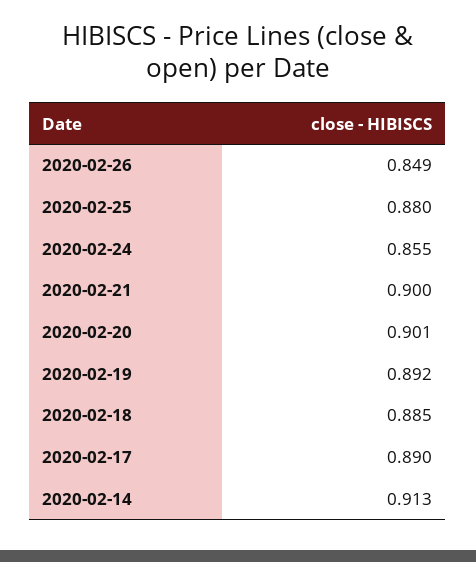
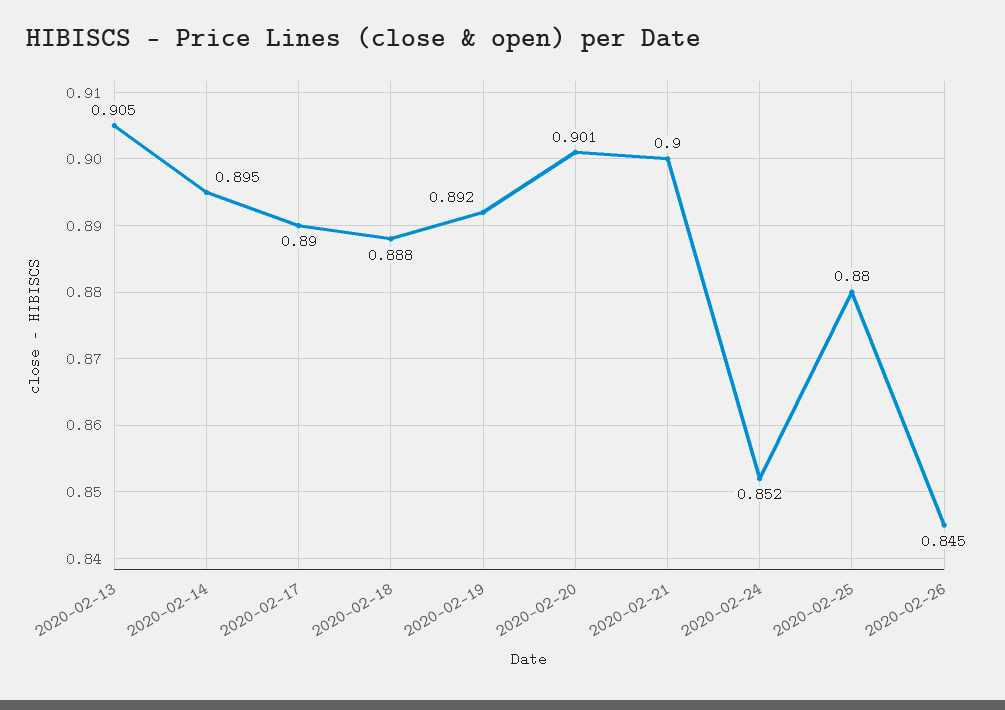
  {
-   "2020-02-26": 0.849,
+   "2020-02-26": 0.845,
    "2020-02-25": 0.88,
-   "2020-02-24": 0.855,
+   "2020-02-24": 0.852,
    "2020-02-21": 0.9,
    "2020-02-20": 0.901,
    "2020-02-19": 0.892,
-   "2020-02-18": 0.885,
+   "2020-02-18": 0.888,
    "2020-02-17": 0.89,
-   "2020-02-14": 0.913
+   "2020-02-14": 0.895,
+   "2020-02-13": 0.905
  }

